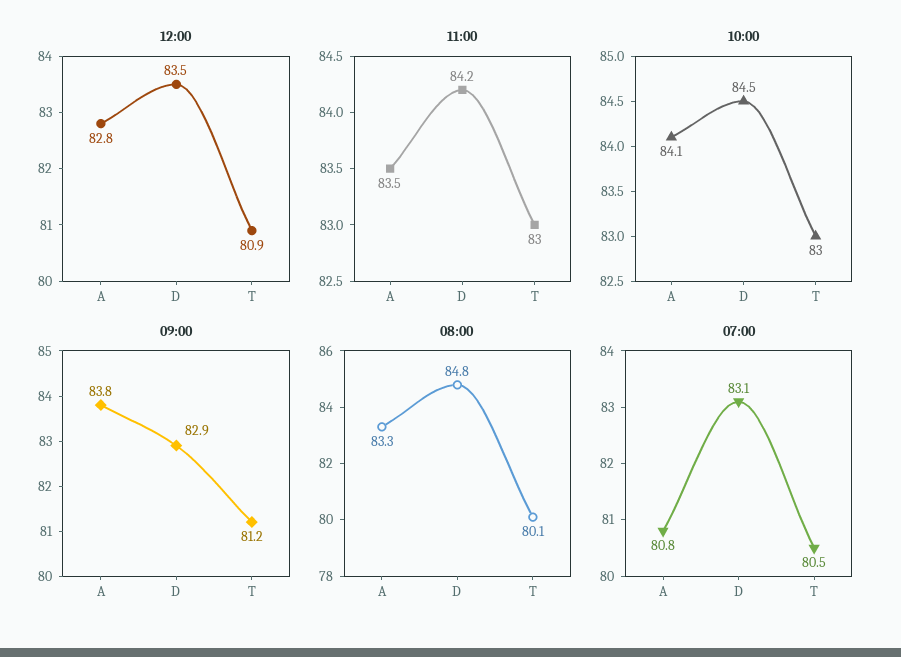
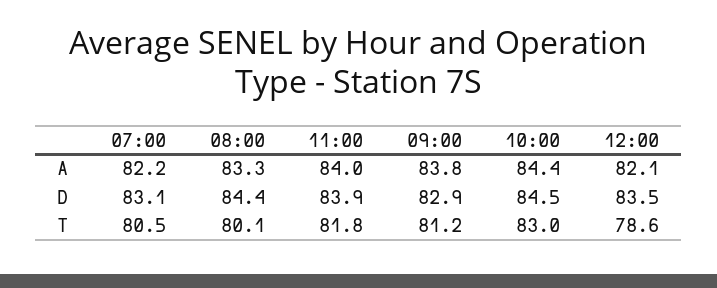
  {
    "12:00": {
-     "A": 82.8,
+     "A": 82.1,
      "D": 83.5,
-     "T": 80.9
+     "T": 78.6
    },
    "11:00": {
-     "A": 83.5,
+     "A": 84,
-     "D": 84.2,
+     "D": 83.9,
-     "T": 83
+     "T": 81.8
    },
    "10:00": {
-     "A": 84.1,
+     "A": 84.4,
      "D": 84.5,
      "T": 83
    },
    "09:00": {
      "A": 83.8,
      "D": 82.9,
      "T": 81.2
    },
    "08:00": {
      "A": 83.3,
-     "D": 84.8,
+     "D": 84.4,
      "T": 80.1
    },
    "07:00": {
-     "A": 80.8,
+     "A": 82.2,
      "D": 83.1,
      "T": 80.5
    }
  }

